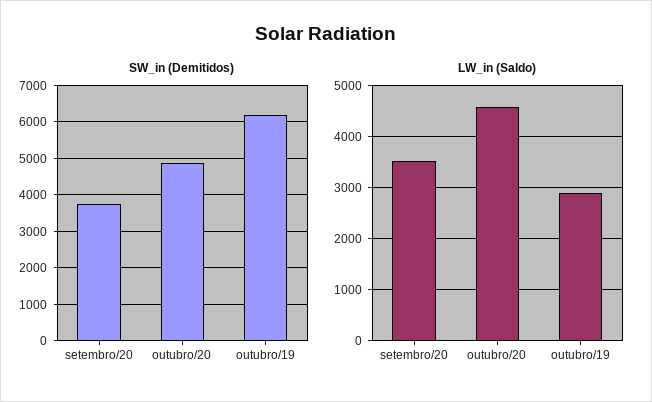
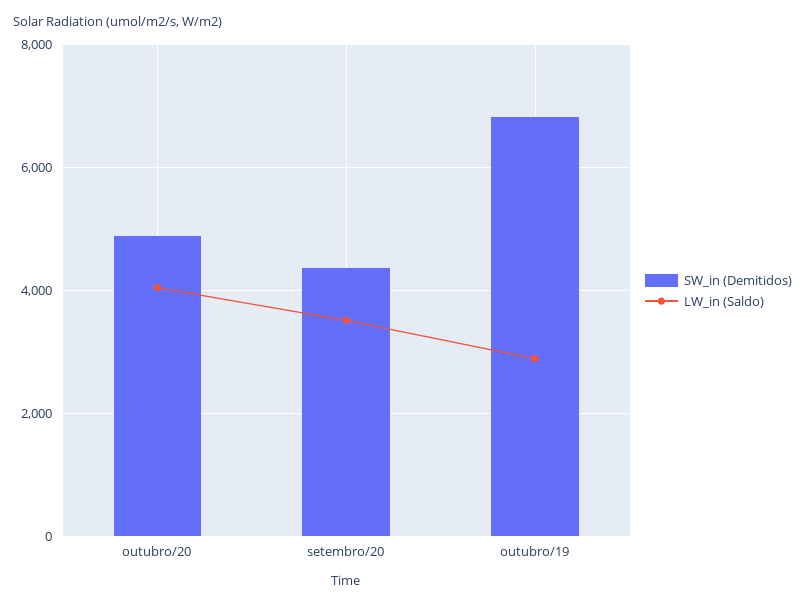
  {
    "SW_in (Demitidos)": {
-     "setembro/20": 3800,
+     "setembro/20": 4400,
      "outubro/20": 4800,
-     "outubro/19": 6200
+     "outubro/19": 6800
    },
    "LW_in (Saldo)": {
      "setembro/20": 3600,
-     "outubro/20": 4600,
+     "outubro/20": 4000,
      "outubro/19": 2800
    }
  }

